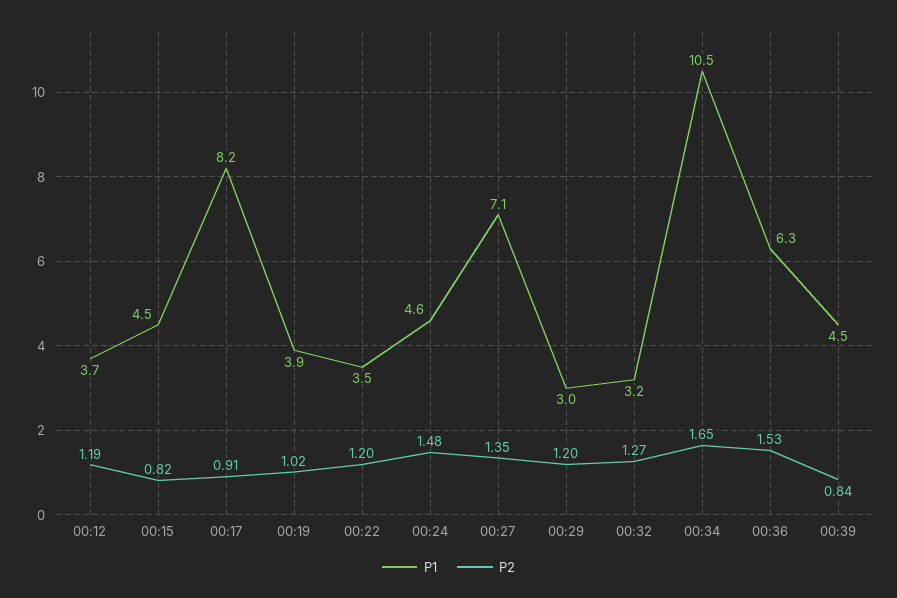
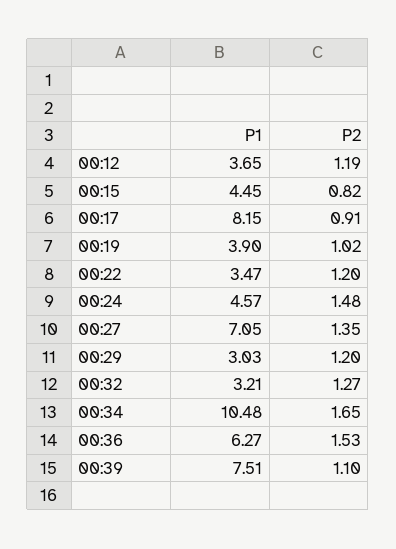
  {
    "P1": {
      "00:12": 3.65,
      "00:15": 4.45,
      "00:17": 8.15,
      "00:19": 3.9,
      "00:22": 3.47,
      "00:24": 4.57,
      "00:27": 7.05,
      "00:29": 3.03,
      "00:32": 3.21,
      "00:34": 10.48,
      "00:36": 6.27,
-     "00:39": 4.5
+     "00:39": 7.51
    },
    "P2": {
      "00:12": 1.19,
      "00:15": 0.82,
      "00:17": 0.91,
      "00:19": 1.02,
      "00:22": 1.2,
      "00:24": 1.48,
      "00:27": 1.35,
      "00:29": 1.2,
      "00:32": 1.27,
      "00:34": 1.65,
      "00:36": 1.53,
-     "00:39": 0.84
+     "00:39": 1.1
    }
  }

